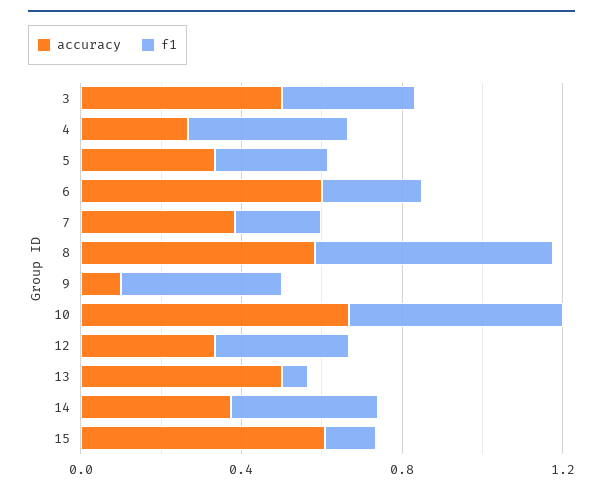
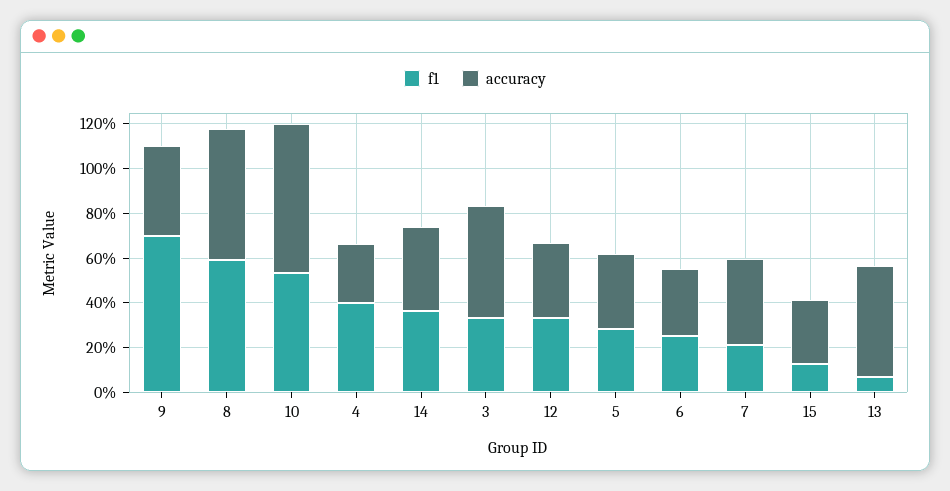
  {
    "accuracy": {
      "3": 0.5,
      "4": 0.25,
      "5": 0.35,
-     "6": 0.6,
+     "6": 0.3,
      "7": 0.4,
      "8": 0.6,
-     "9": 0.1,
+     "9": 0.4,
      "10": 0.65,
      "12": 0.35,
      "13": 0.5,
      "14": 0.4,
-     "15": 0.6
+     "15": 0.3
    },
    "f1": {
      "3": 0.35,
      "4": 0.4,
      "5": 0.3,
      "6": 0.25,
      "7": 0.2,
      "8": 0.6,
-     "9": 0.4,
+     "9": 0.7,
      "10": 0.55,
      "12": 0.35,
      "13": 0.05,
      "14": 0.35,
      "15": 0.15
    }
  }

